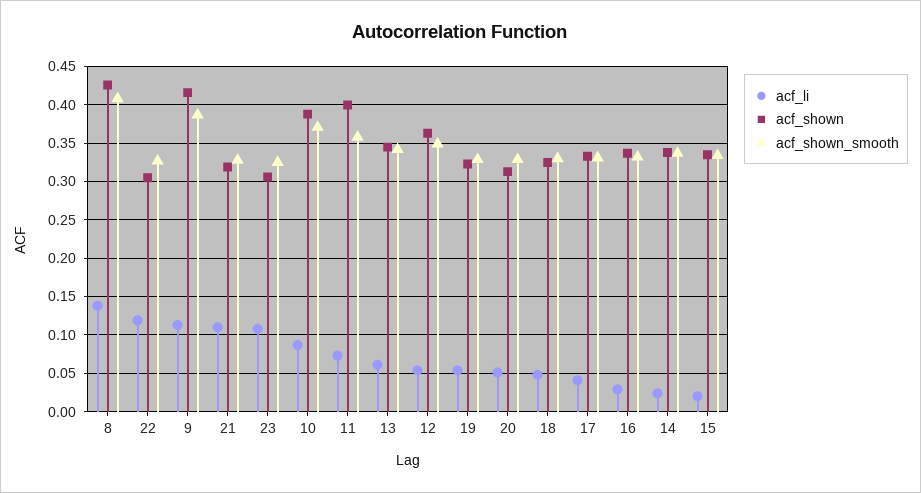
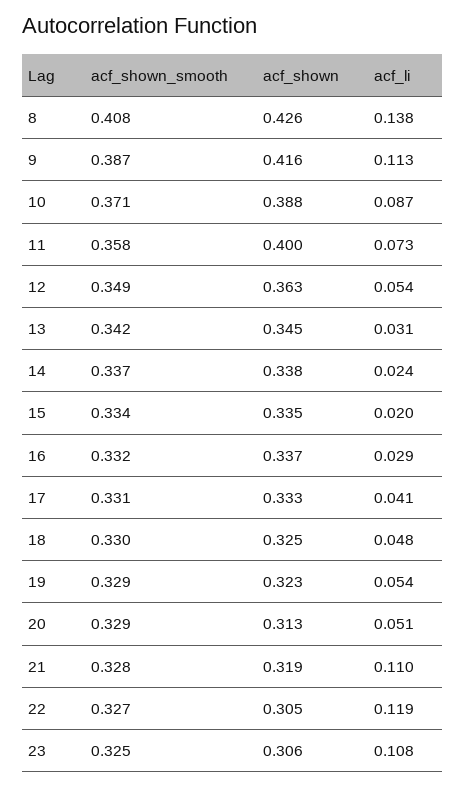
  {
    "acf_li": {
      "8": 0.138,
      "22": 0.119,
      "9": 0.113,
      "21": 0.11,
      "23": 0.108,
      "10": 0.087,
      "11": 0.073,
-     "13": 0.06,
+     "13": 0.031,
      "12": 0.054,
      "19": 0.054,
      "20": 0.051,
      "18": 0.048,
      "17": 0.041,
      "16": 0.029,
      "14": 0.024,
      "15": 0.02
    },
    "acf_shown": {
      "8": 0.426,
      "22": 0.305,
      "9": 0.416,
      "21": 0.319,
      "23": 0.306,
      "10": 0.388,
      "11": 0.4,
      "13": 0.345,
      "12": 0.363,
      "19": 0.323,
      "20": 0.313,
      "18": 0.325,
      "17": 0.333,
      "16": 0.337,
      "14": 0.338,
      "15": 0.335
    },
    "acf_shown_smooth": {
      "8": 0.408,
      "22": 0.327,
      "9": 0.387,
      "21": 0.328,
      "23": 0.325,
      "10": 0.371,
      "11": 0.358,
      "13": 0.342,
      "12": 0.349,
      "19": 0.329,
      "20": 0.329,
      "18": 0.33,
      "17": 0.331,
      "16": 0.332,
      "14": 0.337,
      "15": 0.334
    }
  }

